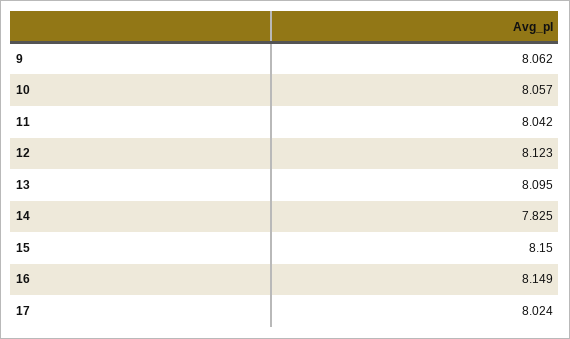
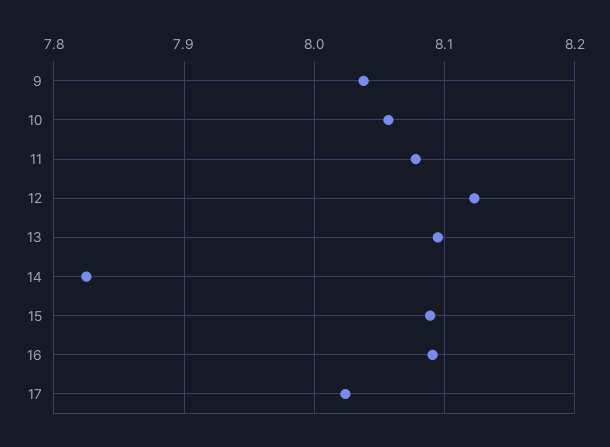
  {
-   "9": 8.062,
+   "9": 8.04,
    "10": 8.057,
-   "11": 8.042,
+   "11": 8.08,
    "12": 8.123,
    "13": 8.095,
    "14": 7.825,
-   "15": 8.15,
+   "15": 8.09,
-   "16": 8.149,
+   "16": 8.09,
    "17": 8.024
  }

